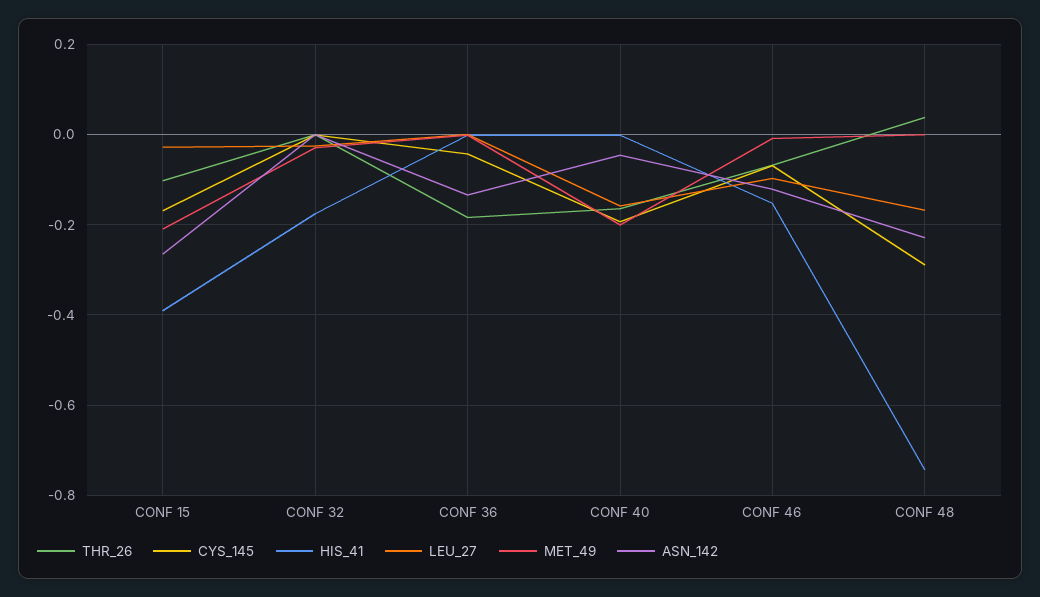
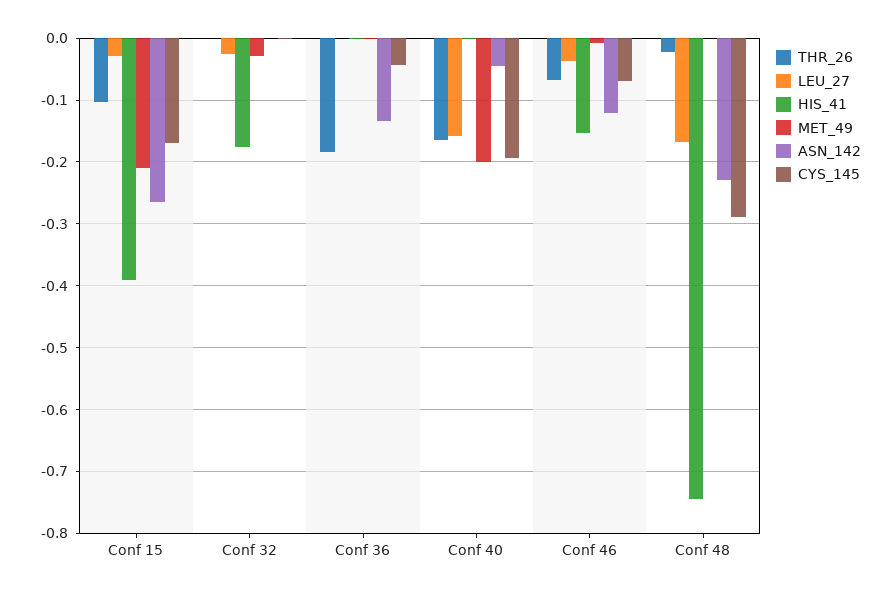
  {
    "THR_26": {
      "CONF 15": -0.1,
      "CONF 32": 0,
      "CONF 36": -0.18,
      "CONF 40": -0.16,
      "CONF 46": -0.07,
-     "CONF 48": 0.04
+     "CONF 48": -0.02
    },
    "CYS_145": {
      "CONF 15": -0.17,
      "CONF 32": 0,
      "CONF 36": -0.04,
      "CONF 40": -0.19,
      "CONF 46": -0.07,
      "CONF 48": -0.29
    },
    "HIS_41": {
      "CONF 15": -0.39,
      "CONF 32": -0.18,
      "CONF 36": 0,
      "CONF 40": 0,
      "CONF 46": -0.15,
      "CONF 48": -0.74
    },
    "LEU_27": {
      "CONF 15": -0.03,
      "CONF 32": -0.03,
      "CONF 36": 0,
      "CONF 40": -0.16,
-     "CONF 46": -0.1,
+     "CONF 46": -0.04,
      "CONF 48": -0.17
    },
    "MET_49": {
      "CONF 15": -0.21,
      "CONF 32": -0.03,
      "CONF 36": 0,
      "CONF 40": -0.2,
      "CONF 46": -0.01,
      "CONF 48": 0
    },
    "ASN_142": {
      "CONF 15": -0.27,
      "CONF 32": 0,
      "CONF 36": -0.13,
      "CONF 40": -0.05,
      "CONF 46": -0.12,
      "CONF 48": -0.23
    }
  }

